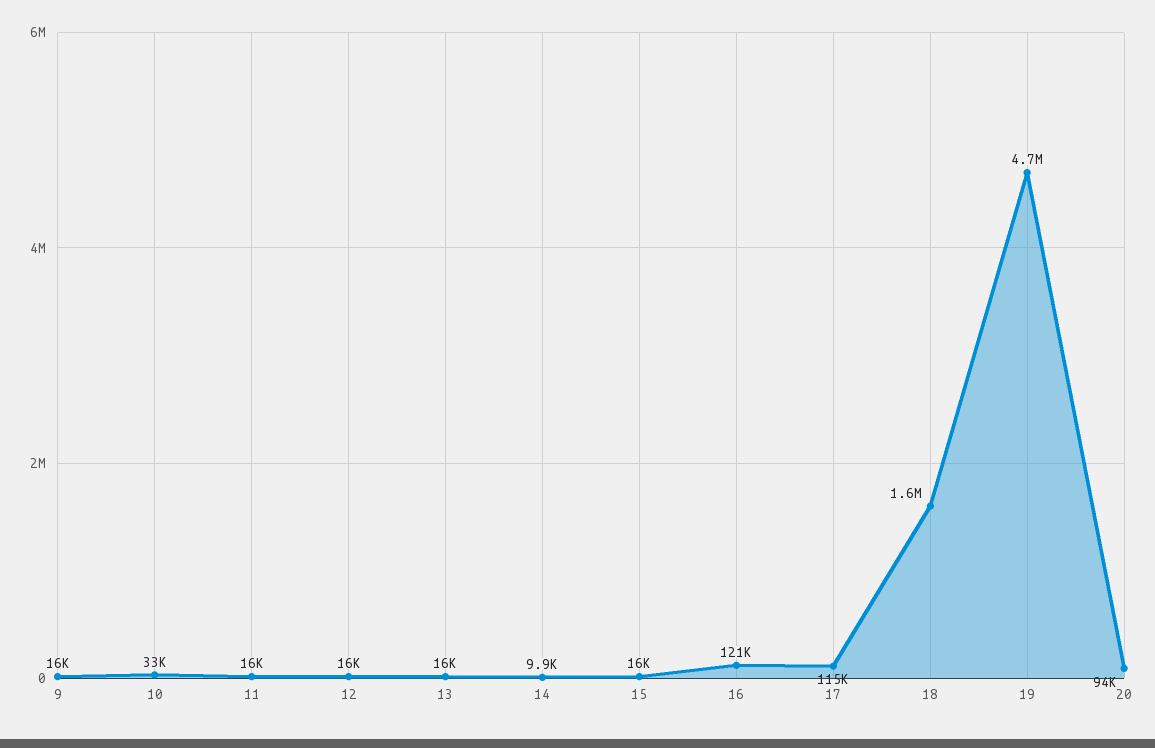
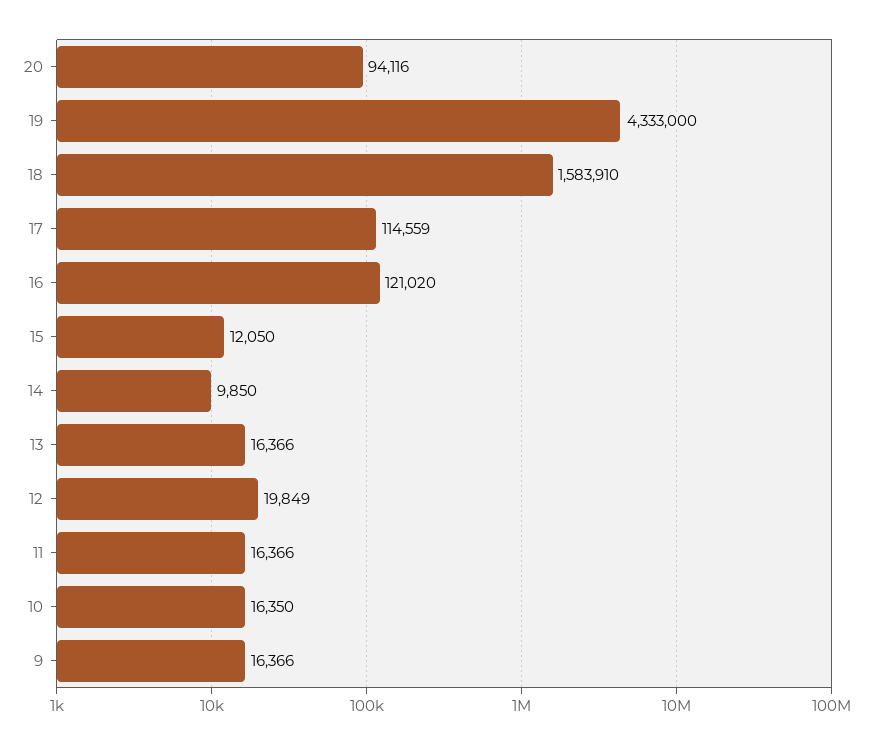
  {
    "9": 16366,
-   "10": 33000,
+   "10": 16350,
    "11": 16366,
-   "12": 16000,
+   "12": 19849,
    "13": 16366,
    "14": 9850,
-   "15": 16000,
+   "15": 12050,
    "16": 121020,
    "17": 114559,
    "18": 1583910,
-   "19": 4700000,
+   "19": 4333000,
    "20": 94116
  }

